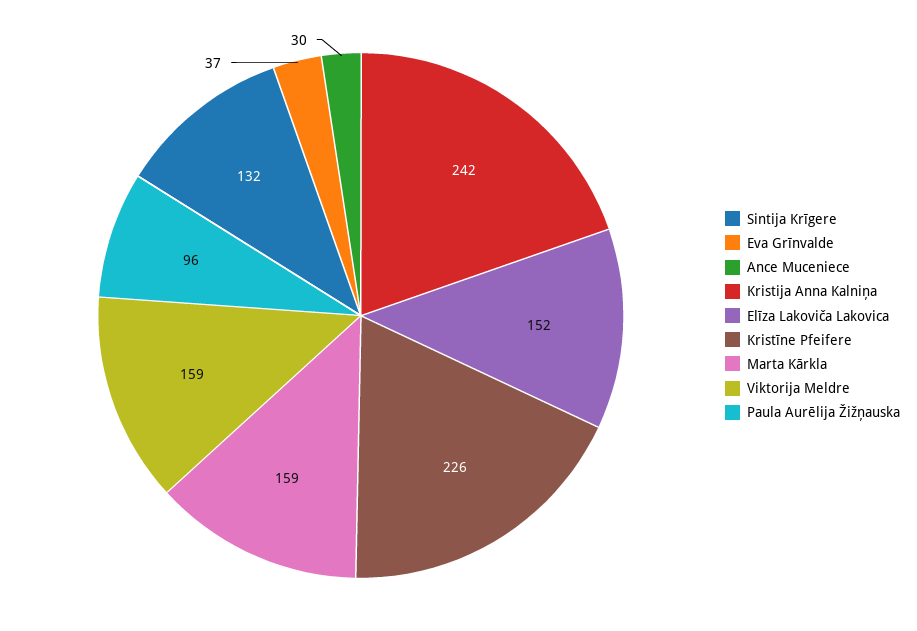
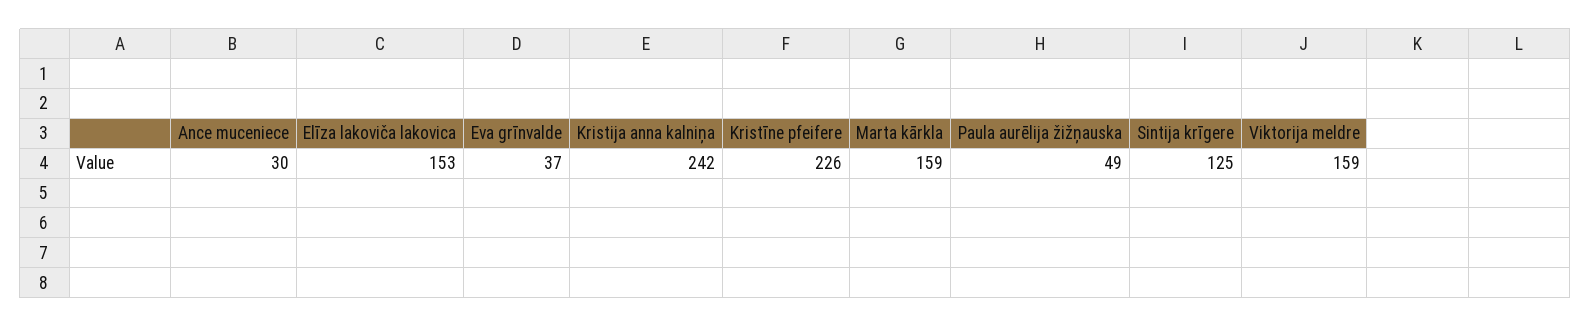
  {
-   "Sintija Krīgere": 132,
+   "Sintija Krīgere": 125,
    "Eva Grīnvalde": 37,
    "Ance Muceniece": 30,
    "Kristija Anna Kalniņa": 242,
-   "Elīza Lakoviča Lakovica": 152,
+   "Elīza Lakoviča Lakovica": 153,
    "Kristīne Pfeifere": 226,
    "Marta Kārkla": 159,
    "Viktorija Meldre": 159,
-   "Paula Aurēlija Žižņauska": 96
+   "Paula Aurēlija Žižņauska": 49
  }

